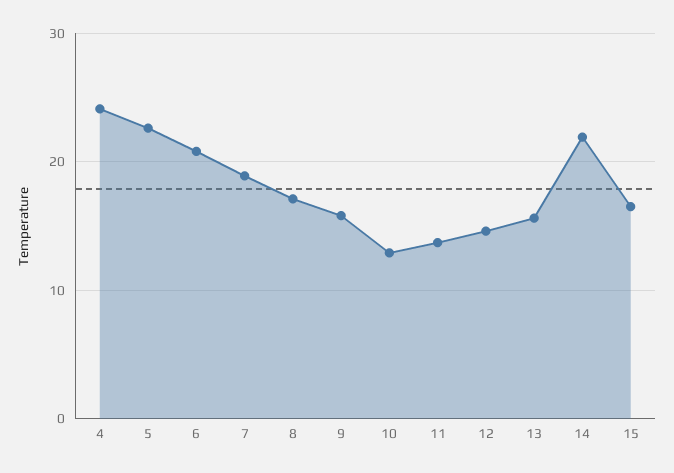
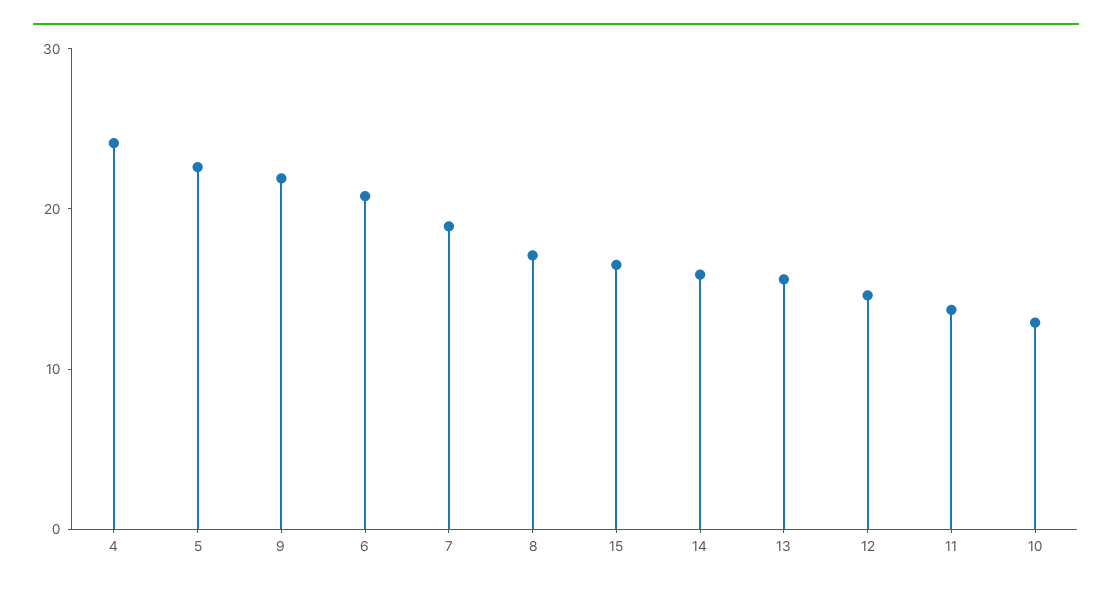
  {
    "4": 24,
    "5": 23,
    "6": 21,
    "7": 19,
    "8": 17,
-   "9": 16,
+   "9": 22,
    "10": 13,
    "11": 14,
    "12": 15,
    "13": 16,
-   "14": 22,
+   "14": 16,
    "15": 17
  }

